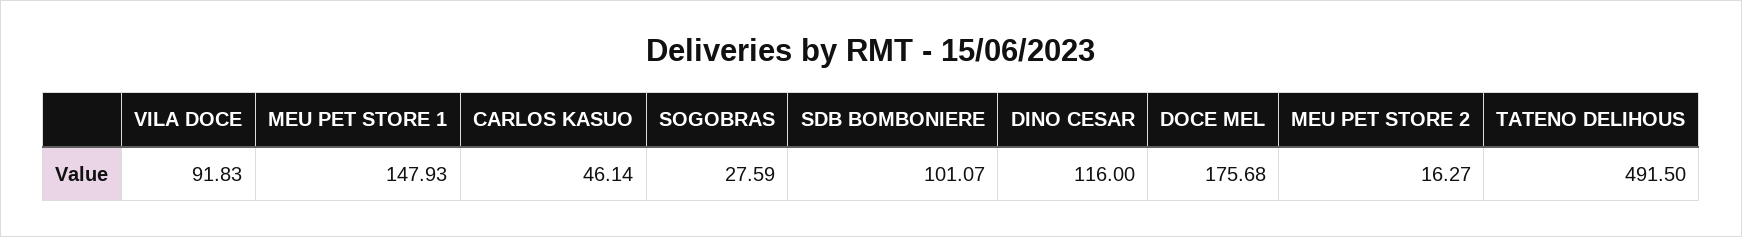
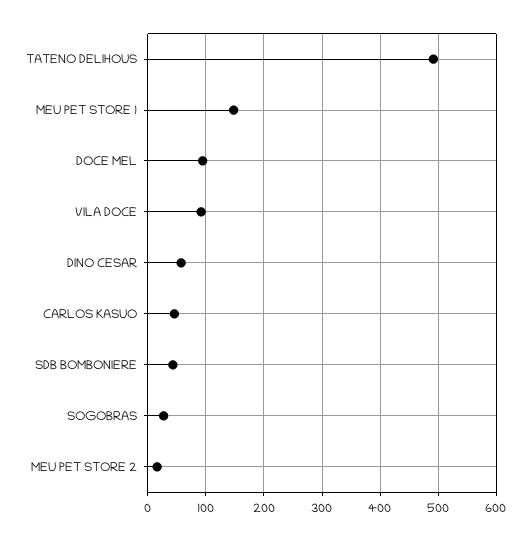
  {
    "VILA DOCE": 91.83,
    "MEU PET STORE 1": 147.93,
    "CARLOS KASUO": 46.14,
    "SOGOBRAS": 27.59,
-   "SDB BOMBONIERE": 101.07,
+   "SDB BOMBONIERE": 40,
-   "DINO CESAR": 116,
+   "DINO CESAR": 60,
-   "DOCE MEL": 175.68,
+   "DOCE MEL": 100,
    "MEU PET STORE 2": 16.27,
    "TATENO DELIHOUS": 491.5
  }

